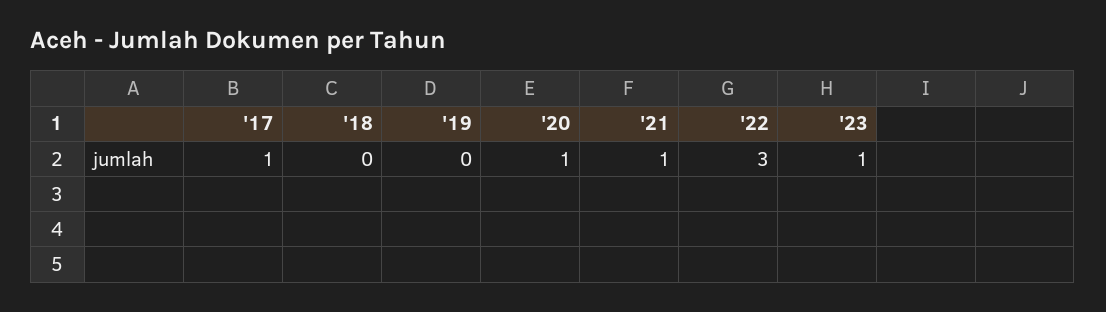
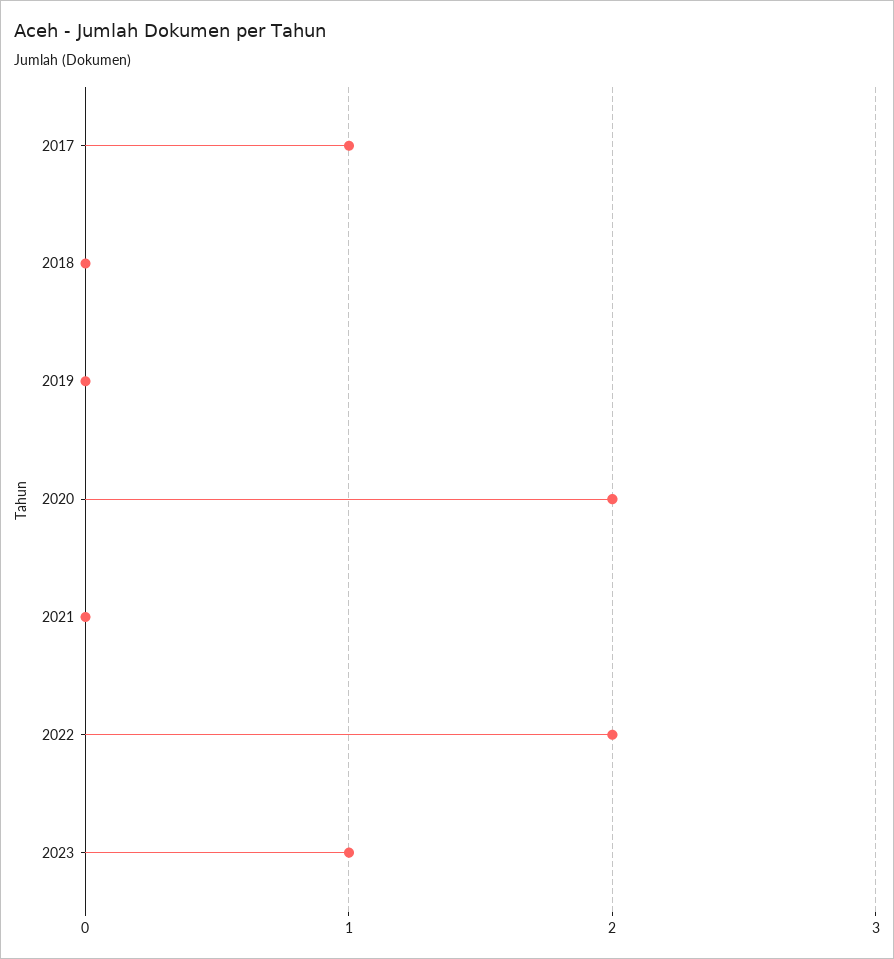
  {
    "'17": 1,
    "'18": 0,
    "'19": 0,
-   "'20": 1,
+   "'20": 2,
-   "'21": 1,
+   "'21": 0,
-   "'22": 3,
+   "'22": 2,
    "'23": 1
  }

